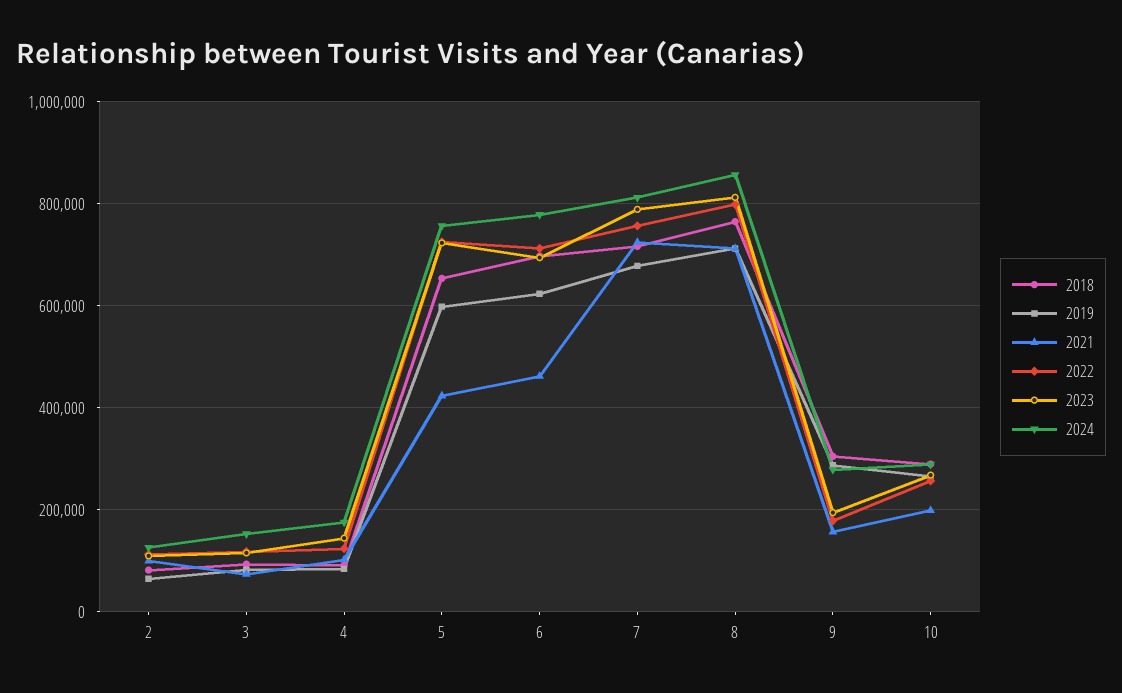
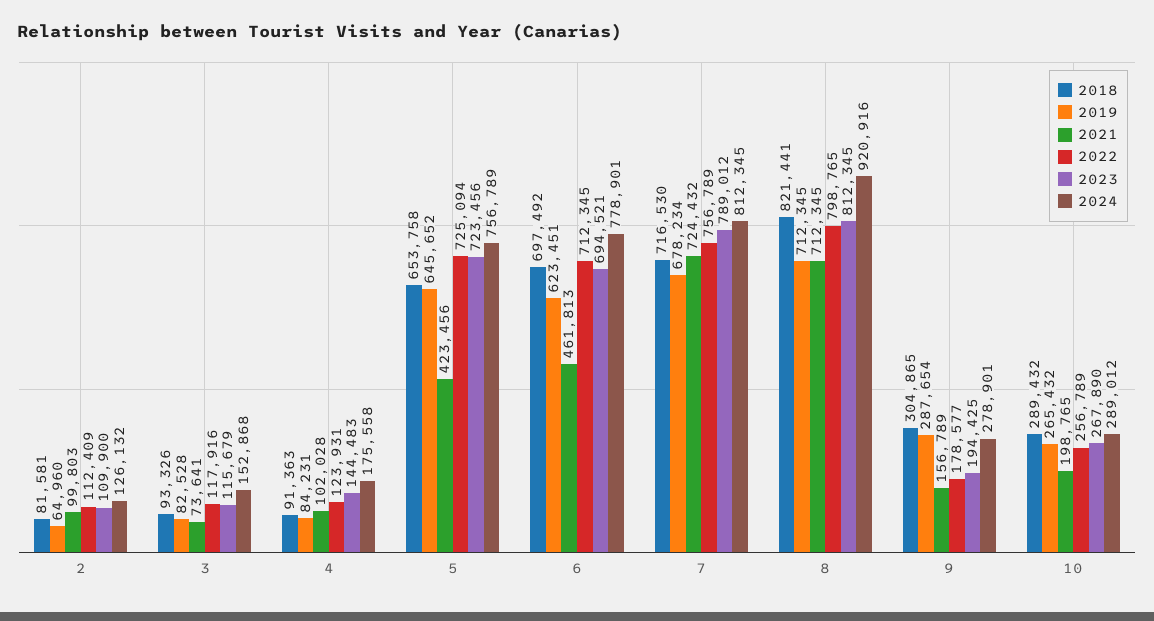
  {
    "2018": {
      "2": 81581,
      "3": 93326,
      "4": 91363,
      "5": 653758,
      "6": 697492,
      "7": 716530,
-     "8": 760000,
+     "8": 821441,
      "9": 304865,
      "10": 289432
    },
    "2019": {
      "2": 64960,
      "3": 82528,
      "4": 84231,
-     "5": 600000,
+     "5": 645652,
      "6": 623451,
      "7": 678234,
      "8": 712345,
      "9": 287654,
      "10": 265432
    },
    "2021": {
      "2": 99803,
      "3": 73641,
      "4": 102028,
      "5": 423456,
      "6": 461813,
      "7": 724432,
      "8": 712345,
      "9": 156789,
      "10": 198765
    },
    "2022": {
      "2": 112409,
      "3": 117916,
      "4": 123931,
      "5": 725094,
      "6": 712345,
      "7": 756789,
      "8": 798765,
      "9": 178577,
      "10": 256789
    },
    "2023": {
      "2": 109900,
      "3": 115679,
      "4": 144483,
      "5": 723456,
      "6": 694521,
      "7": 789012,
      "8": 812345,
      "9": 194425,
      "10": 267890
    },
    "2024": {
      "2": 126132,
      "3": 152868,
      "4": 175558,
      "5": 756789,
      "6": 778901,
      "7": 812345,
-     "8": 860000,
+     "8": 920916,
      "9": 278901,
      "10": 289012
    }
  }

